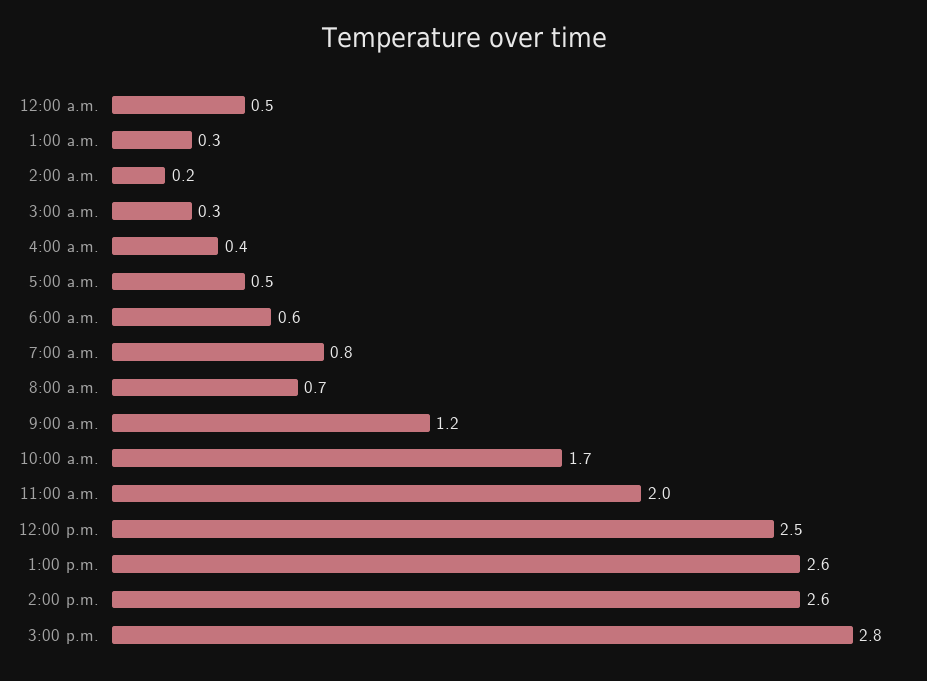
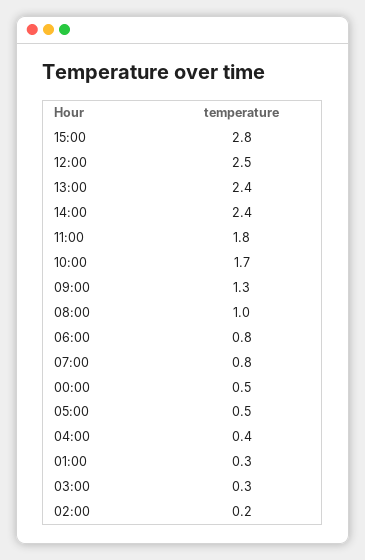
  {
    "12:00 a.m.": 0.5,
    "1:00 a.m.": 0.3,
    "2:00 a.m.": 0.2,
    "3:00 a.m.": 0.3,
    "4:00 a.m.": 0.4,
    "5:00 a.m.": 0.5,
-   "6:00 a.m.": 0.6,
+   "6:00 a.m.": 0.8,
    "7:00 a.m.": 0.8,
-   "8:00 a.m.": 0.7,
+   "8:00 a.m.": 1,
-   "9:00 a.m.": 1.2,
+   "9:00 a.m.": 1.3,
    "10:00 a.m.": 1.7,
-   "11:00 a.m.": 2,
+   "11:00 a.m.": 1.8,
    "12:00 p.m.": 2.5,
-   "1:00 p.m.": 2.6,
+   "1:00 p.m.": 2.4,
-   "2:00 p.m.": 2.6,
+   "2:00 p.m.": 2.4,
    "3:00 p.m.": 2.8
  }

